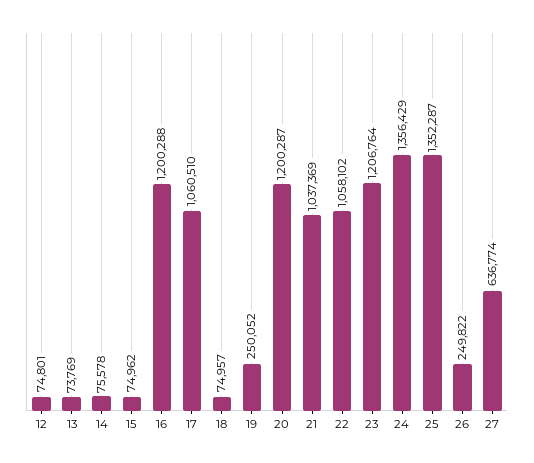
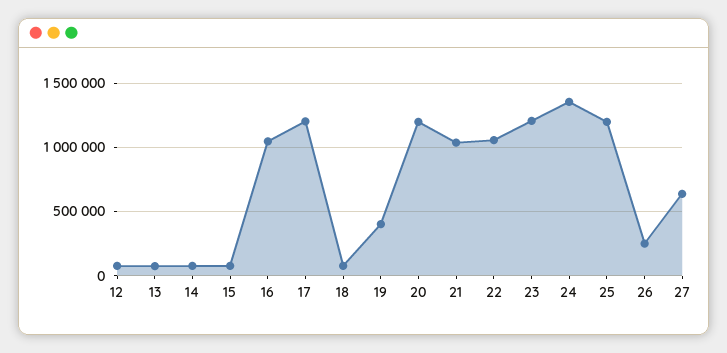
  {
    "12": 74801,
    "13": 73769,
    "14": 75578,
    "15": 74962,
-   "16": 1200288,
+   "16": 1050000,
-   "17": 1060510,
+   "17": 1200000,
    "18": 74957,
-   "19": 250052,
+   "19": 400000,
    "20": 1200287,
    "21": 1037369,
    "22": 1058102,
    "23": 1206764,
    "24": 1356429,
-   "25": 1352287,
+   "25": 1200000,
    "26": 249822,
    "27": 636774
  }

